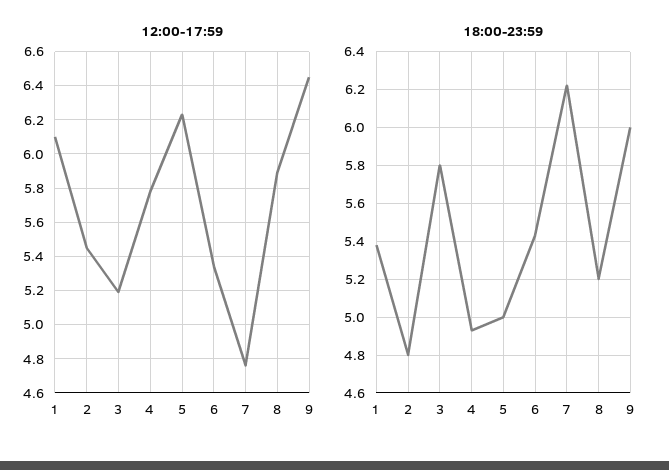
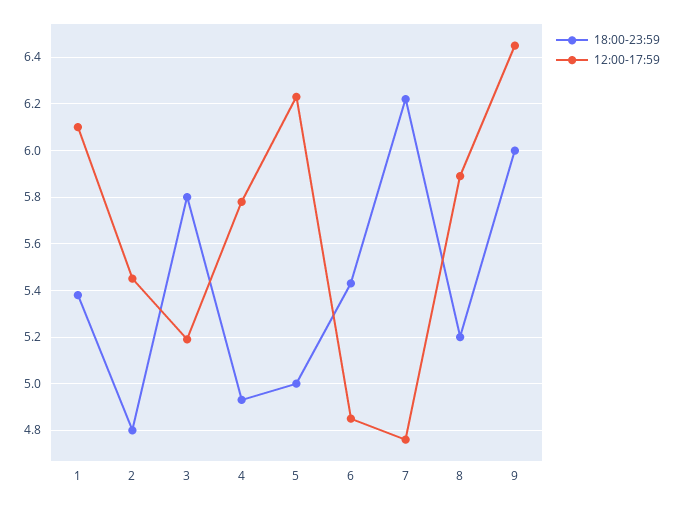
  {
    "12:00-17:59": {
      "1": 6.1,
      "2": 5.45,
      "3": 5.2,
      "4": 5.8,
      "5": 6.25,
-     "6": 5.35,
+     "6": 4.85,
      "7": 4.75,
      "8": 5.9,
      "9": 6.45
    },
    "18:00-23:59": {
      "1": 5.4,
      "2": 4.8,
      "3": 5.8,
      "4": 4.95,
      "5": 5,
      "6": 5.45,
      "7": 6.2,
      "8": 5.2,
      "9": 6
    }
  }

